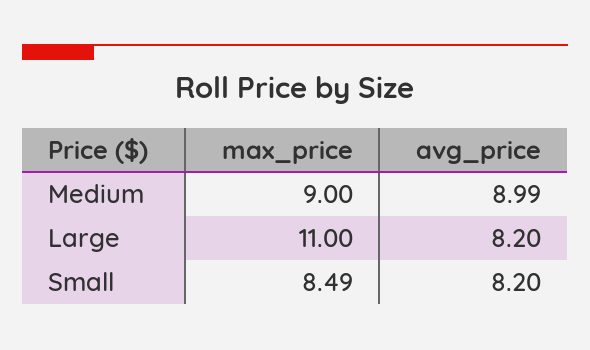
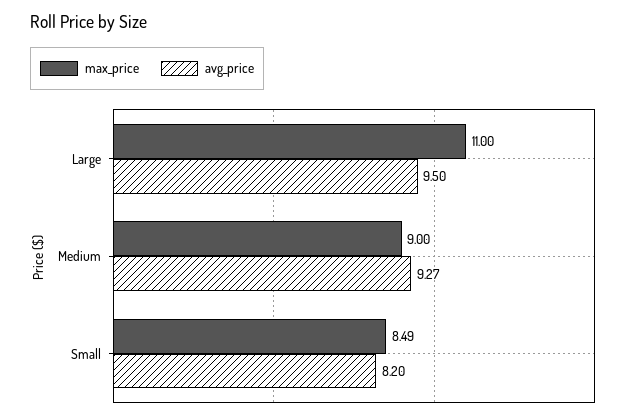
  {
    "max_price": {
      "Medium": 9,
      "Large": 11,
      "Small": 8.49
    },
    "avg_price": {
-     "Medium": 8.99,
+     "Medium": 9.27,
-     "Large": 8.2,
+     "Large": 9.5,
      "Small": 8.2
    }
  }

